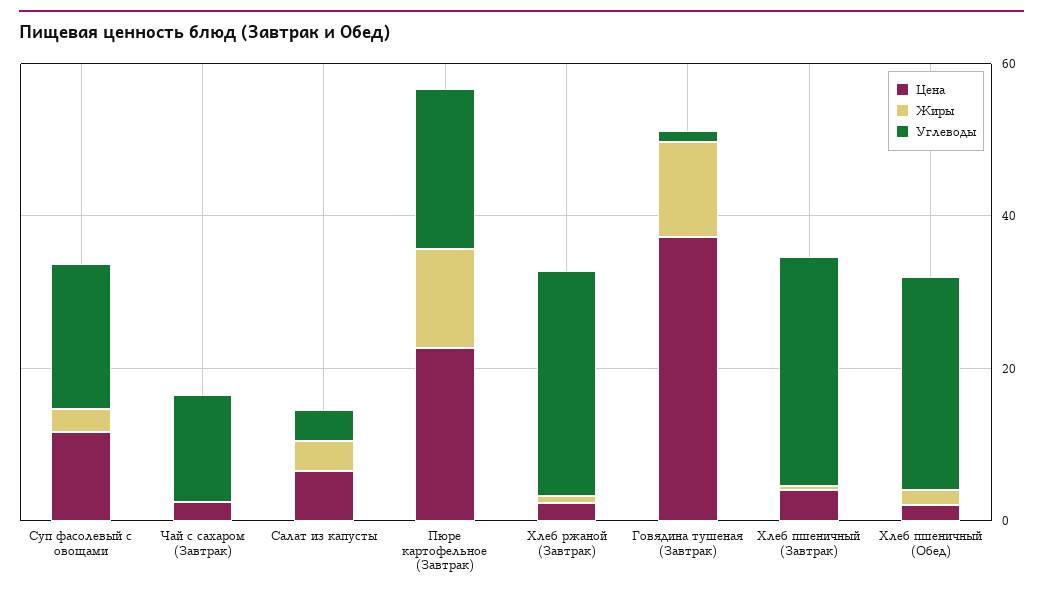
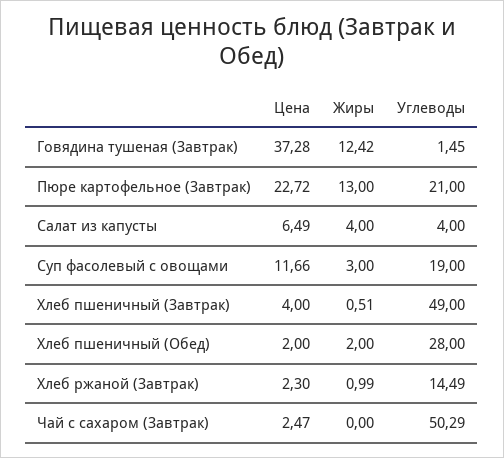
  {
    "Цена": {
      "Суп фасолевый с овощами": 11.66,
      "Чай с сахаром (Завтрак)": 2.47,
      "Салат из капусты": 6.49,
      "Пюре картофельное (Завтрак)": 22.72,
      "Хлеб ржаной (Завтрак)": 2.3,
      "Говядина тушеная (Завтрак)": 37.28,
      "Хлеб пшеничный (Завтрак)": 4,
      "Хлеб пшеничный (Обед)": 2
    },
    "Жиры": {
      "Суп фасолевый с овощами": 3,
      "Чай с сахаром (Завтрак)": 0,
      "Салат из капусты": 4,
      "Пюре картофельное (Завтрак)": 13,
      "Хлеб ржаной (Завтрак)": 0.99,
      "Говядина тушеная (Завтрак)": 12.42,
      "Хлеб пшеничный (Завтрак)": 0.51,
      "Хлеб пшеничный (Обед)": 2
    },
    "Углеводы": {
      "Суп фасолевый с овощами": 19,
-     "Чай с сахаром (Завтрак)": 15,
+     "Чай с сахаром (Завтрак)": 50.29,
      "Салат из капусты": 4,
      "Пюре картофельное (Завтрак)": 21,
-     "Хлеб ржаной (Завтрак)": 30,
+     "Хлеб ржаной (Завтрак)": 14.49,
      "Говядина тушеная (Завтрак)": 1.45,
-     "Хлеб пшеничный (Завтрак)": 30,
+     "Хлеб пшеничный (Завтрак)": 49,
      "Хлеб пшеничный (Обед)": 28
    }
  }

